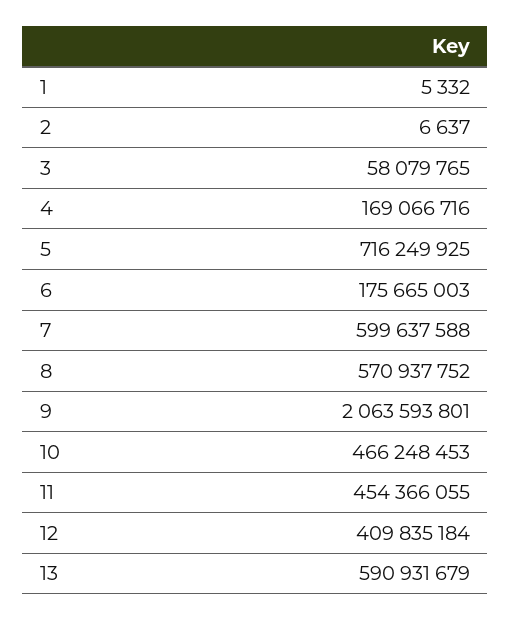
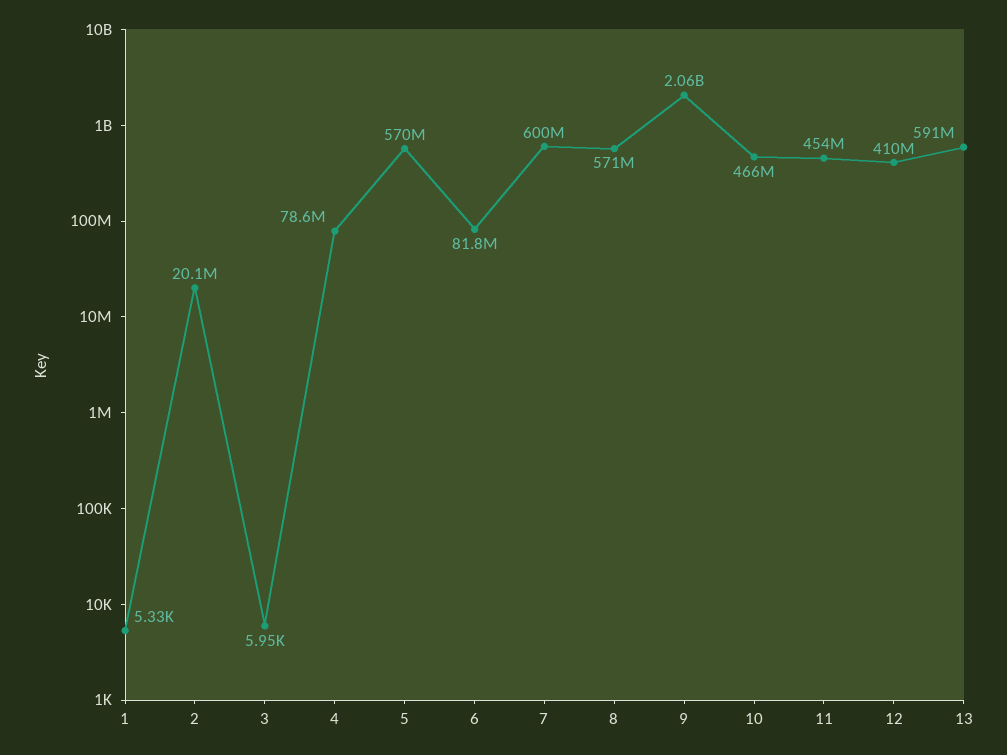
  {
    "1": 5332,
-   "2": 6637,
+   "2": 20100000,
-   "3": 58079765,
+   "3": 5950,
-   "4": 169066716,
+   "4": 78600000,
-   "5": 716249925,
+   "5": 570000000,
-   "6": 175665003,
+   "6": 81800000,
    "7": 599637588,
    "8": 570937752,
    "9": 2063593801,
    "10": 466248453,
    "11": 454366055,
    "12": 409835184,
    "13": 590931679
  }

